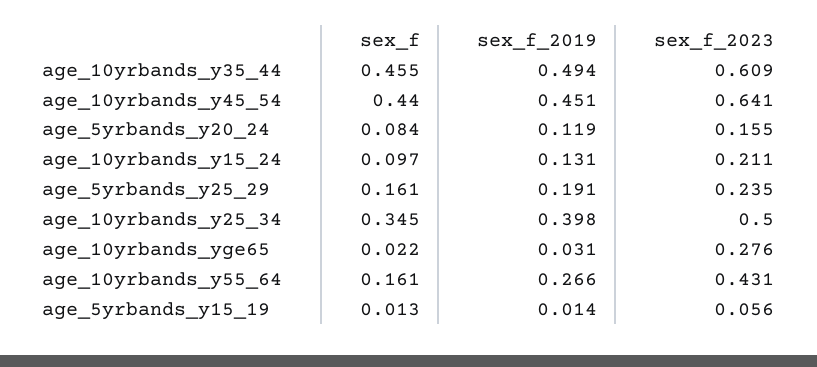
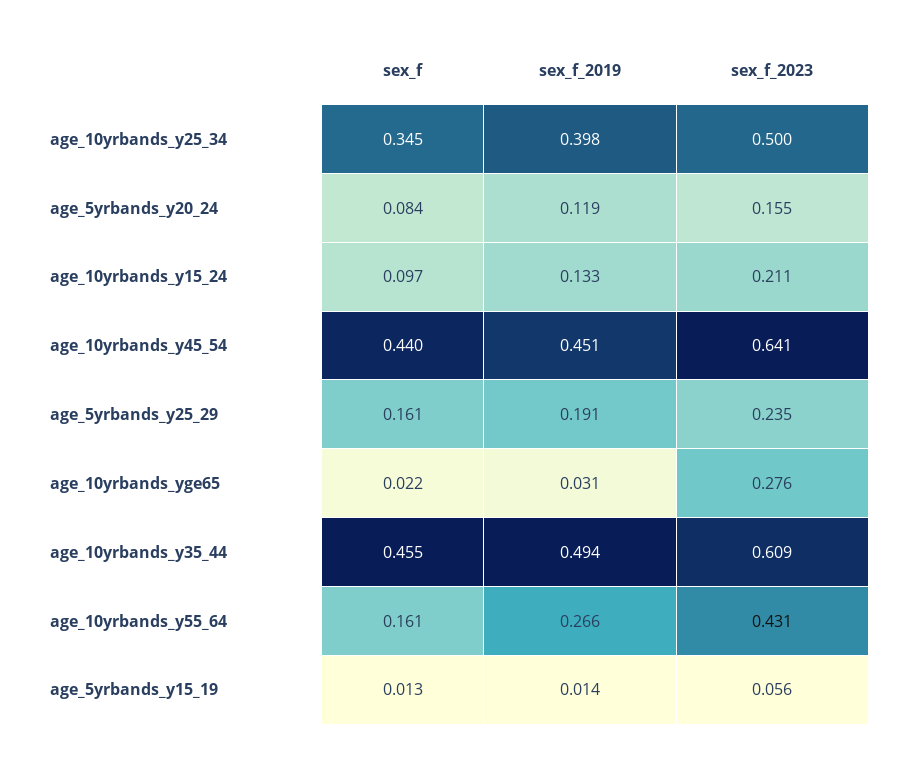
  {
    "sex_f": {
      "age_10yrbands_y35_44": 0.455,
      "age_10yrbands_y45_54": 0.44,
      "age_5yrbands_y20_24": 0.084,
      "age_10yrbands_y15_24": 0.097,
      "age_5yrbands_y25_29": 0.161,
      "age_10yrbands_y25_34": 0.345,
      "age_10yrbands_yge65": 0.022,
      "age_10yrbands_y55_64": 0.161,
      "age_5yrbands_y15_19": 0.013
    },
    "sex_f_2019": {
      "age_10yrbands_y35_44": 0.494,
      "age_10yrbands_y45_54": 0.451,
      "age_5yrbands_y20_24": 0.119,
-     "age_10yrbands_y15_24": 0.131,
+     "age_10yrbands_y15_24": 0.133,
      "age_5yrbands_y25_29": 0.191,
      "age_10yrbands_y25_34": 0.398,
      "age_10yrbands_yge65": 0.031,
      "age_10yrbands_y55_64": 0.266,
      "age_5yrbands_y15_19": 0.014
    },
    "sex_f_2023": {
      "age_10yrbands_y35_44": 0.609,
      "age_10yrbands_y45_54": 0.641,
      "age_5yrbands_y20_24": 0.155,
      "age_10yrbands_y15_24": 0.211,
      "age_5yrbands_y25_29": 0.235,
      "age_10yrbands_y25_34": 0.5,
      "age_10yrbands_yge65": 0.276,
      "age_10yrbands_y55_64": 0.431,
      "age_5yrbands_y15_19": 0.056
    }
  }

